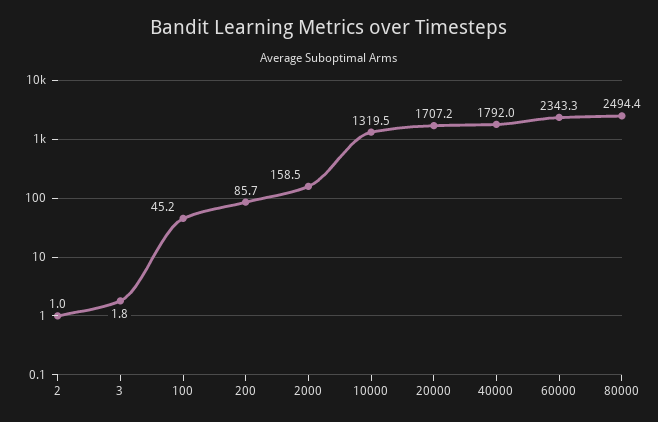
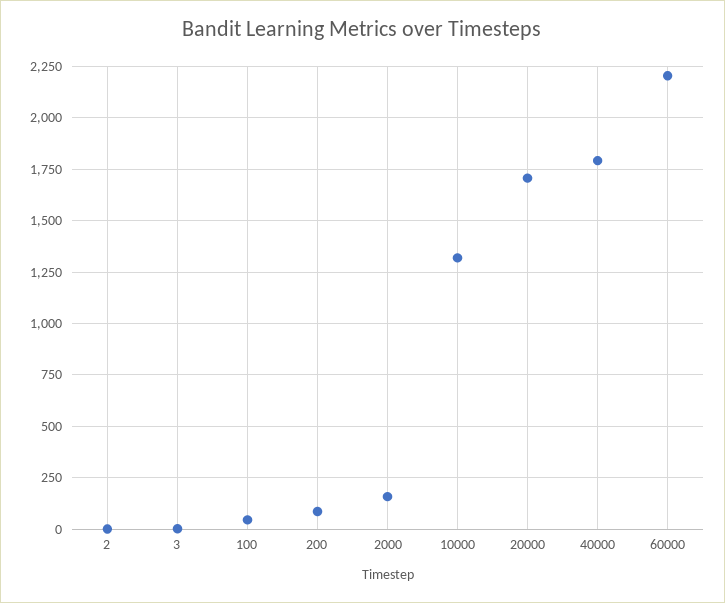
  {
    "2": 1,
    "3": 1.8,
    "100": 45.2,
    "200": 85.7,
    "2000": 158.5,
    "10000": 1319.5,
    "20000": 1707.2,
    "40000": 1792,
-   "60000": 2343.3,
+   "60000": 2200
-   "80000": 2494.4
  }

